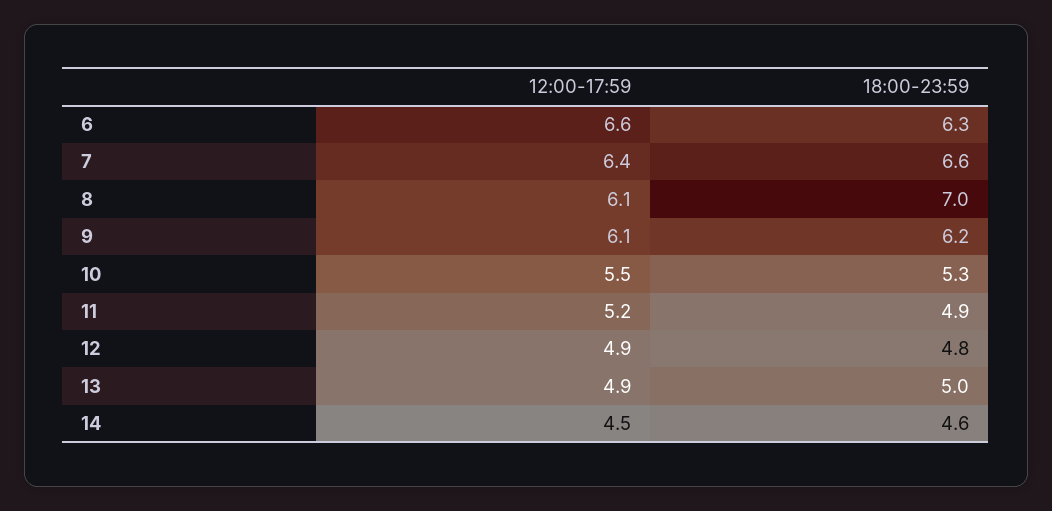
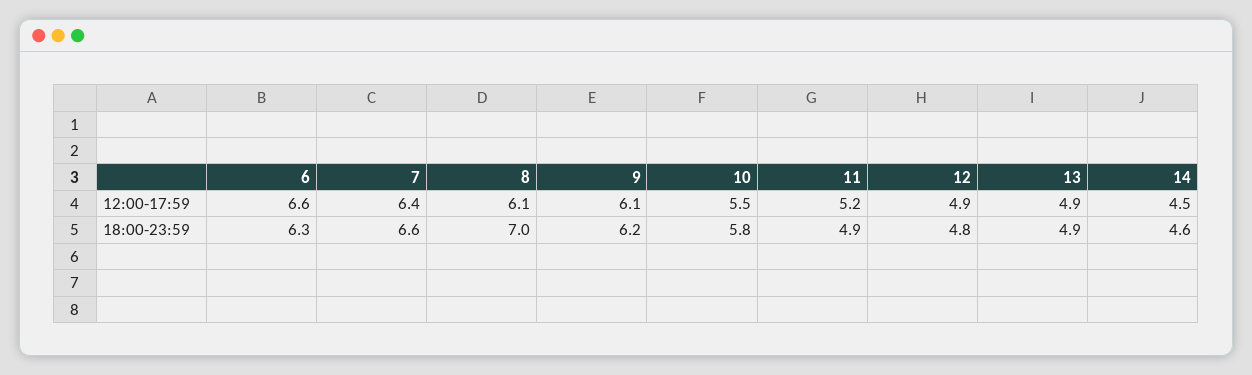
  {
    "12:00-17:59": {
      "6": 6.6,
      "7": 6.4,
      "8": 6.1,
      "9": 6.1,
      "10": 5.5,
      "11": 5.2,
      "12": 4.9,
      "13": 4.9,
      "14": 4.5
    },
    "18:00-23:59": {
      "6": 6.3,
      "7": 6.6,
      "8": 7,
      "9": 6.2,
-     "10": 5.3,
+     "10": 5.8,
      "11": 4.9,
      "12": 4.8,
-     "13": 5,
+     "13": 4.9,
      "14": 4.6
    }
  }

